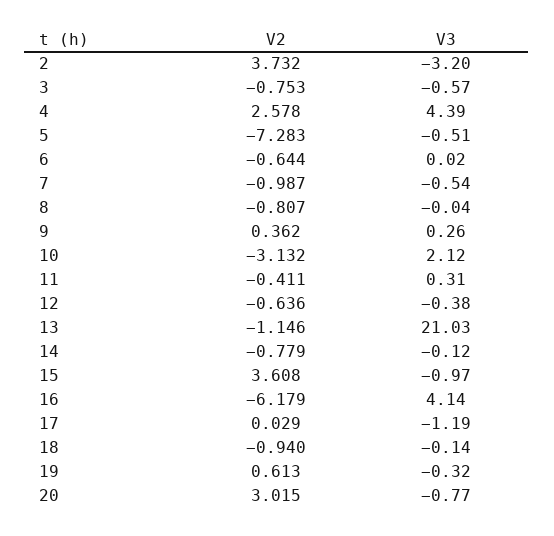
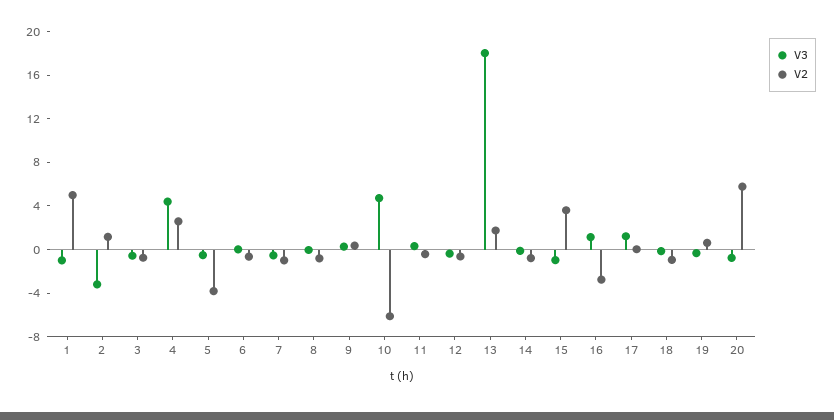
  {
    "V2": {
-     "2": 3.732,
+     "2": 1,
      "3": -0.753,
      "4": 2.578,
-     "5": -7.283,
+     "5": -4,
      "6": -0.644,
      "7": -0.987,
      "8": -0.807,
      "9": 0.362,
-     "10": -3.132,
+     "10": -6,
      "11": -0.411,
      "12": -0.636,
-     "13": -1.146,
+     "13": 2,
      "14": -0.779,
      "15": 3.608,
-     "16": -6.179,
+     "16": -3,
      "17": 0.029,
      "18": -0.94,
      "19": 0.613,
-     "20": 3.015
+     "20": 6,
+     "1": 5
    },
    "V3": {
      "2": -3.2,
      "3": -0.57,
      "4": 4.39,
      "5": -0.51,
      "6": 0.02,
      "7": -0.54,
      "8": -0.04,
      "9": 0.26,
-     "10": 2.12,
+     "10": 5,
      "11": 0.31,
      "12": -0.38,
-     "13": 21.03,
+     "13": 18,
      "14": -0.12,
      "15": -0.97,
-     "16": 4.14,
+     "16": 1,
-     "17": -1.19,
+     "17": 1,
      "18": -0.14,
      "19": -0.32,
-     "20": -0.77
+     "20": -0.77,
+     "1": -1
    }
  }

